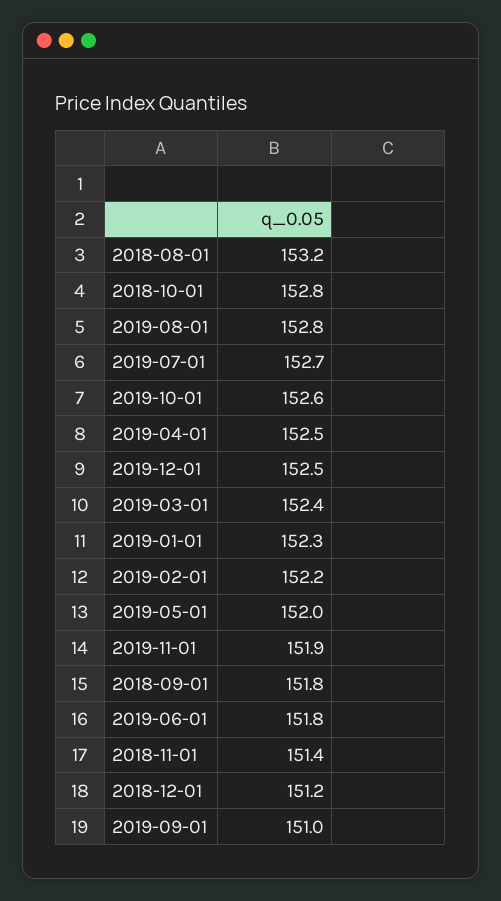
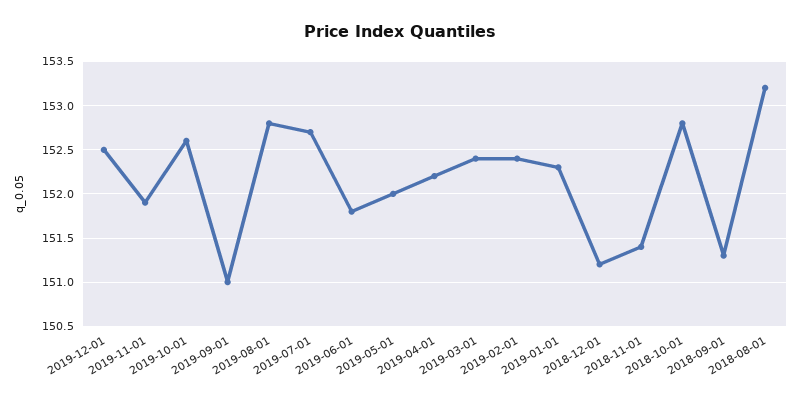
  {
    "2018-08-01": 153.2,
    "2018-10-01": 152.8,
    "2019-08-01": 152.8,
    "2019-07-01": 152.7,
    "2019-10-01": 152.6,
-   "2019-04-01": 152.5,
+   "2019-04-01": 152.2,
    "2019-12-01": 152.5,
    "2019-03-01": 152.4,
    "2019-01-01": 152.3,
-   "2019-02-01": 152.2,
+   "2019-02-01": 152.4,
    "2019-05-01": 152,
    "2019-11-01": 151.9,
-   "2018-09-01": 151.8,
+   "2018-09-01": 151.3,
    "2019-06-01": 151.8,
    "2018-11-01": 151.4,
    "2018-12-01": 151.2,
    "2019-09-01": 151
  }

